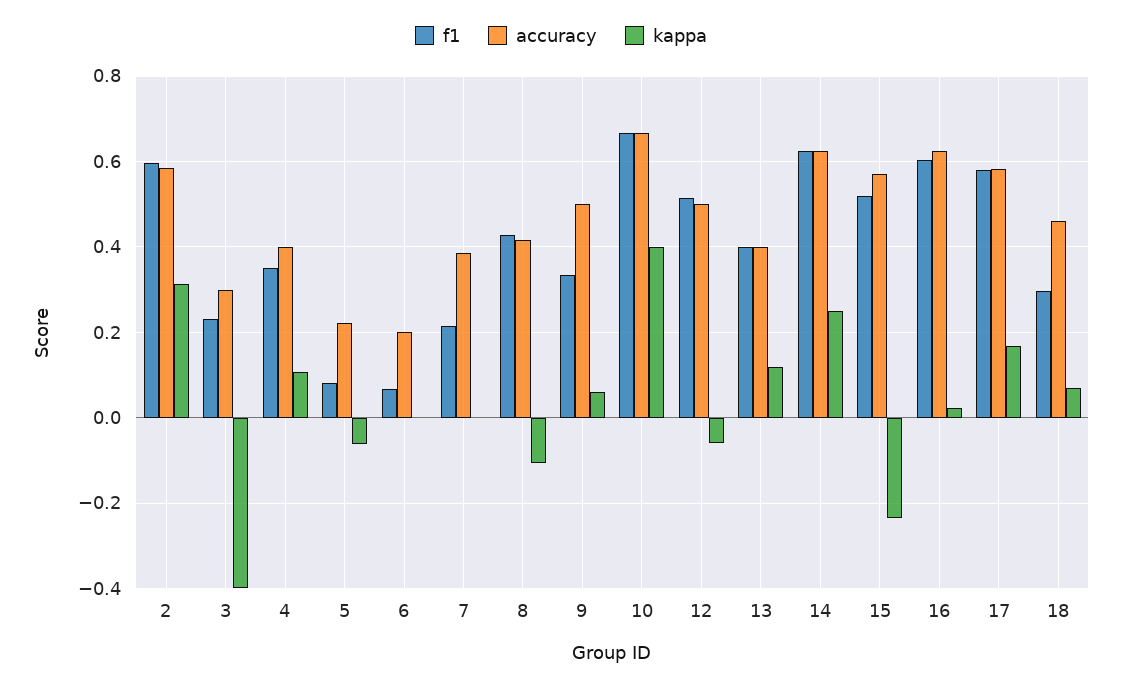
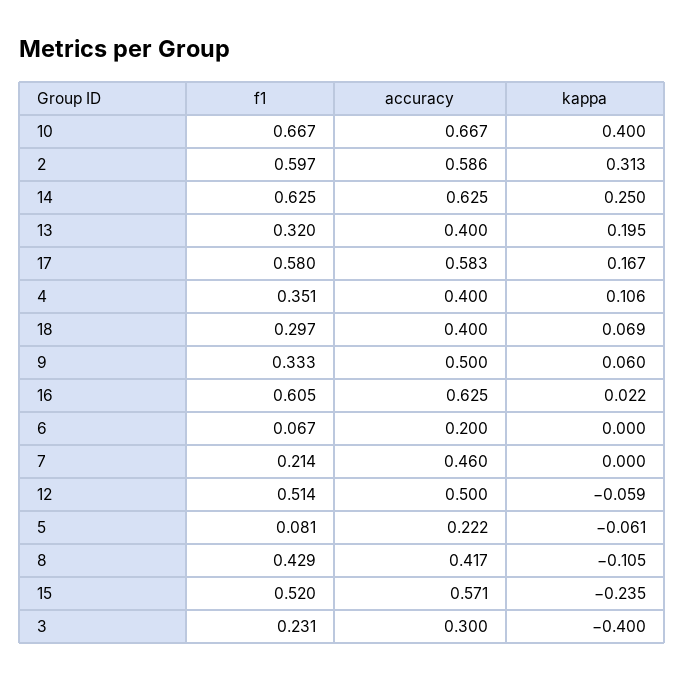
  {
    "f1": {
      "2": 0.597,
      "3": 0.231,
      "4": 0.351,
      "5": 0.081,
      "6": 0.067,
      "7": 0.214,
      "8": 0.429,
      "9": 0.333,
      "10": 0.667,
      "12": 0.514,
-     "13": 0.4,
+     "13": 0.32,
      "14": 0.625,
      "15": 0.52,
      "16": 0.605,
      "17": 0.58,
      "18": 0.297
    },
    "accuracy": {
      "2": 0.586,
      "3": 0.3,
      "4": 0.4,
      "5": 0.222,
      "6": 0.2,
-     "7": 0.38,
+     "7": 0.46,
      "8": 0.417,
      "9": 0.5,
      "10": 0.667,
      "12": 0.5,
      "13": 0.4,
      "14": 0.625,
      "15": 0.571,
      "16": 0.625,
      "17": 0.583,
-     "18": 0.46
+     "18": 0.4
    },
    "kappa": {
      "2": 0.313,
      "3": -0.4,
      "4": 0.106,
      "5": -0.061,
      "6": 0,
      "7": 0,
      "8": -0.105,
      "9": 0.06,
      "10": 0.4,
      "12": -0.059,
-     "13": 0.12,
+     "13": 0.195,
      "14": 0.25,
      "15": -0.235,
      "16": 0.022,
      "17": 0.167,
      "18": 0.069
    }
  }

